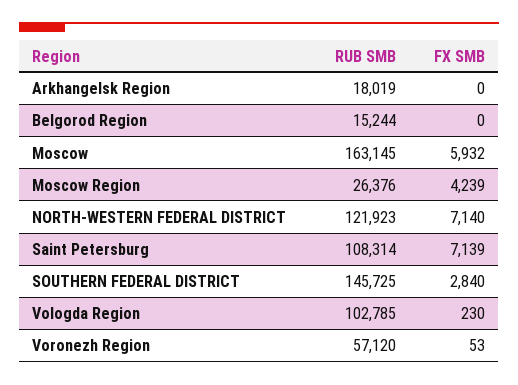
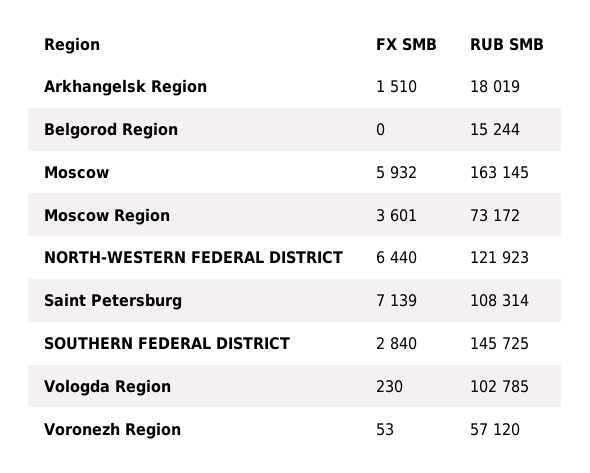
  {
    "RUB SMB": {
      "Arkhangelsk Region": 18019,
      "Belgorod Region": 15244,
      "Moscow": 163145,
-     "Moscow Region": 26376,
+     "Moscow Region": 73172,
      "NORTH-WESTERN FEDERAL DISTRICT": 121923,
      "Saint Petersburg": 108314,
      "SOUTHERN FEDERAL DISTRICT": 145725,
      "Vologda Region": 102785,
      "Voronezh Region": 57120
    },
    "FX SMB": {
-     "Arkhangelsk Region": 0,
+     "Arkhangelsk Region": 1510,
      "Belgorod Region": 0,
      "Moscow": 5932,
-     "Moscow Region": 4239,
+     "Moscow Region": 3601,
-     "NORTH-WESTERN FEDERAL DISTRICT": 7140,
+     "NORTH-WESTERN FEDERAL DISTRICT": 6440,
      "Saint Petersburg": 7139,
      "SOUTHERN FEDERAL DISTRICT": 2840,
      "Vologda Region": 230,
      "Voronezh Region": 53
    }
  }

